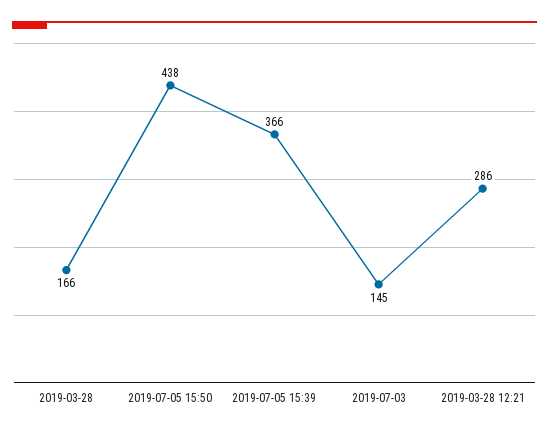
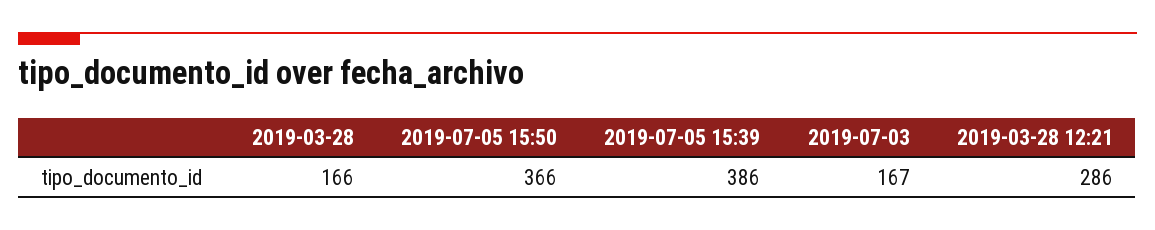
  {
    "2019-03-28": 166,
-   "2019-07-05 15:50": 438,
+   "2019-07-05 15:50": 366,
-   "2019-07-05 15:39": 366,
+   "2019-07-05 15:39": 386,
-   "2019-07-03": 145,
+   "2019-07-03": 167,
    "2019-03-28 12:21": 286
  }

